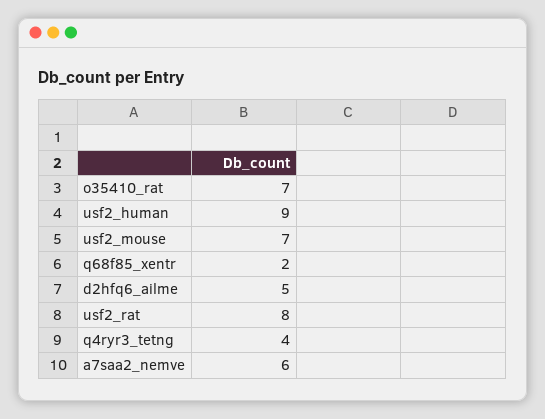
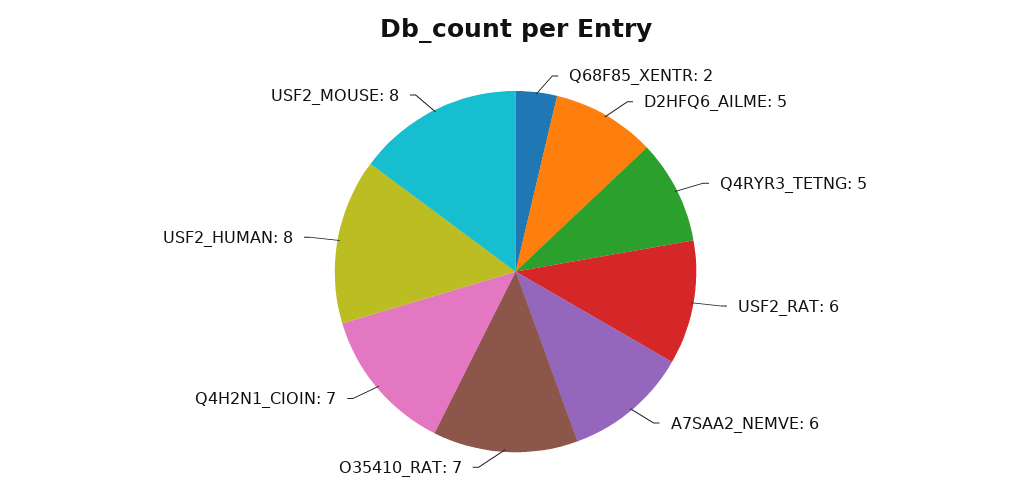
  {
    "o35410_rat": 7,
-   "usf2_human": 9,
+   "usf2_human": 8,
-   "usf2_mouse": 7,
+   "usf2_mouse": 8,
    "q68f85_xentr": 2,
    "d2hfq6_ailme": 5,
-   "usf2_rat": 8,
+   "usf2_rat": 6,
-   "q4ryr3_tetng": 4,
+   "q4ryr3_tetng": 5,
-   "a7saa2_nemve": 6
+   "a7saa2_nemve": 6,
+   "Q4H2N1_CIOIN": 7
  }

